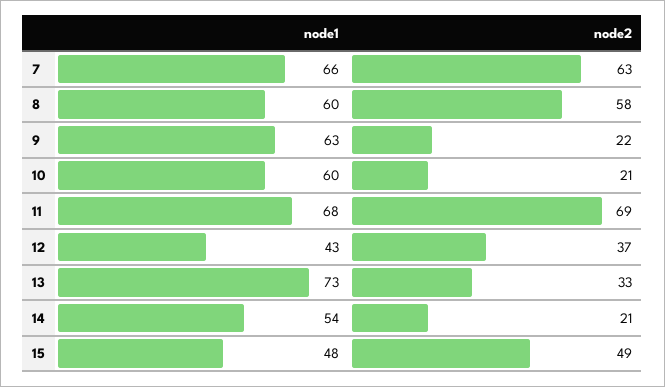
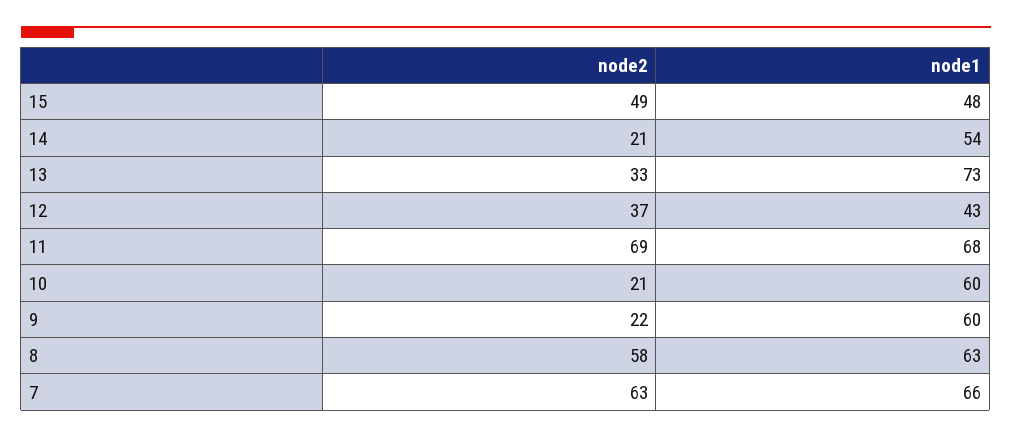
  {
    "node1": {
      "7": 66,
-     "8": 60,
+     "8": 63,
-     "9": 63,
+     "9": 60,
      "10": 60,
      "11": 68,
      "12": 43,
      "13": 73,
      "14": 54,
      "15": 48
    },
    "node2": {
      "7": 63,
      "8": 58,
      "9": 22,
      "10": 21,
      "11": 69,
      "12": 37,
      "13": 33,
      "14": 21,
      "15": 49
    }
  }

